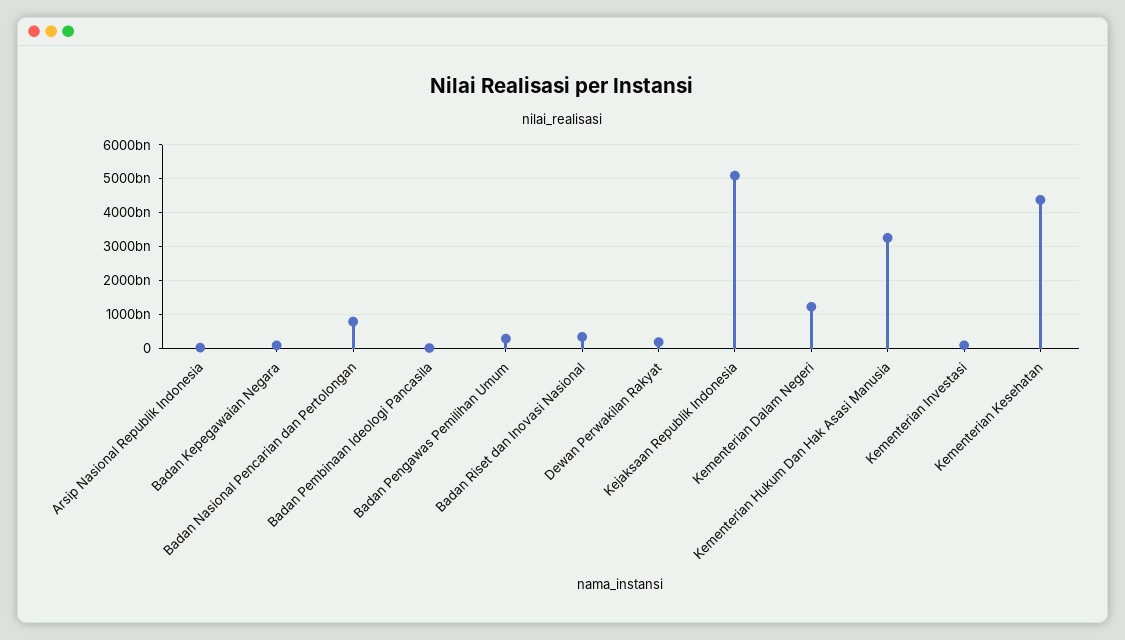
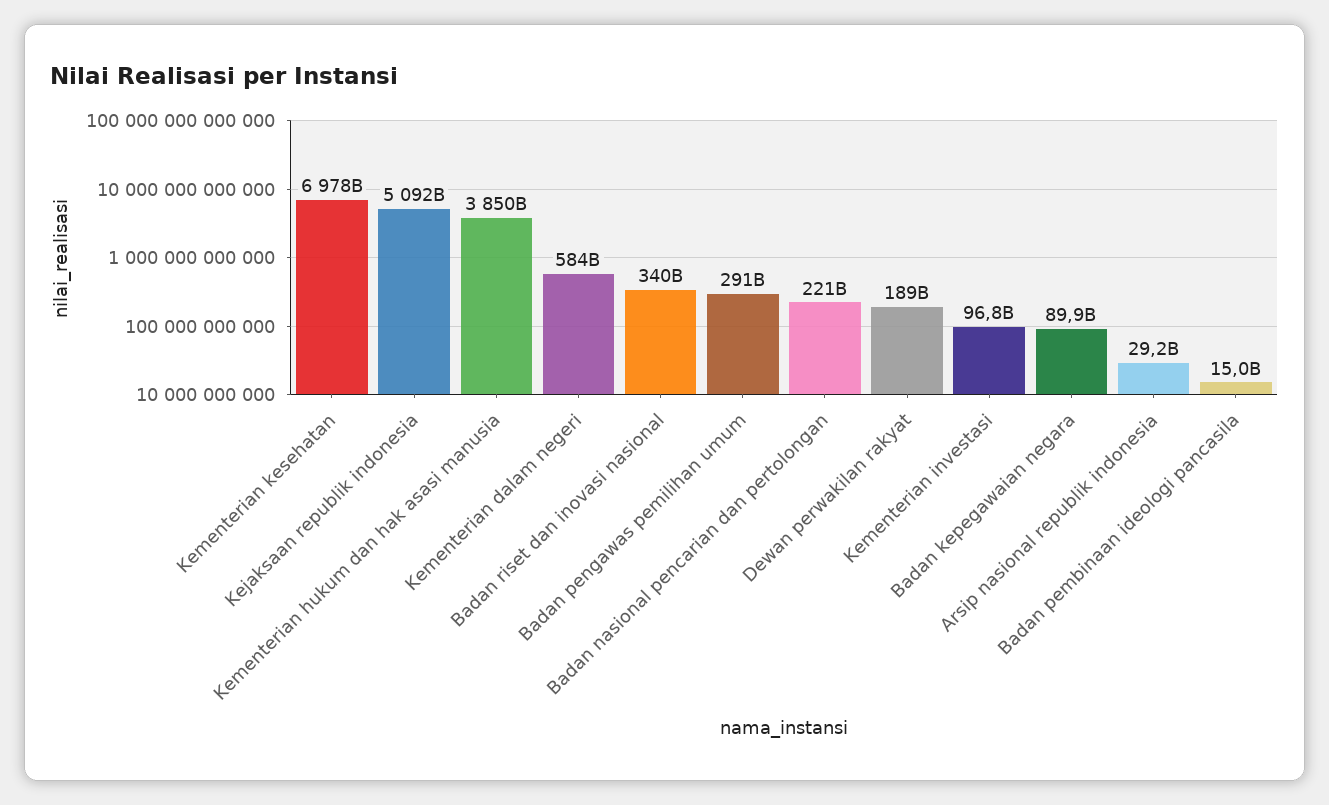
  {
    "Arsip Nasional Republik Indonesia": 29200000000,
    "Badan Kepegawaian Negara": 89900000000,
-   "Badan Nasional Pencarian dan Pertolongan": 800000000000,
+   "Badan Nasional Pencarian dan Pertolongan": 221000000000,
    "Badan Pembinaan Ideologi Pancasila": 15000000000,
    "Badan Pengawas Pemilihan Umum": 291000000000,
    "Badan Riset dan Inovasi Nasional": 340000000000,
    "Dewan Perwakilan Rakyat": 189000000000,
    "Kejaksaan Republik Indonesia": 5092000000000,
-   "Kementerian Dalam Negeri": 1200000000000,
+   "Kementerian Dalam Negeri": 584000000000,
-   "Kementerian Hukum Dan Hak Asasi Manusia": 3200000000000,
+   "Kementerian Hukum Dan Hak Asasi Manusia": 3850000000000,
    "Kementerian Investasi": 96800000000,
-   "Kementerian Kesehatan": 4400000000000
+   "Kementerian Kesehatan": 6978000000000
  }

